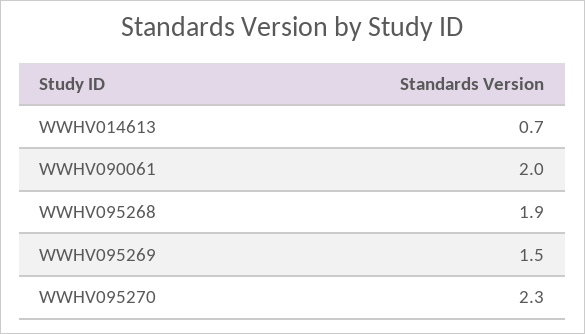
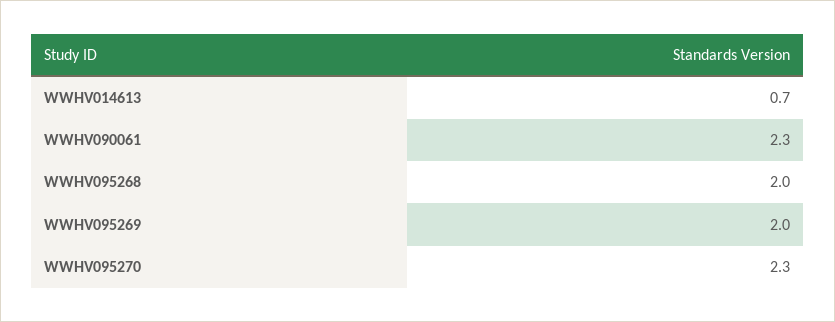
  {
    "WWHV014613": 0.7,
-   "WWHV090061": 2,
+   "WWHV090061": 2.3,
-   "WWHV095268": 1.9,
+   "WWHV095268": 2,
-   "WWHV095269": 1.5,
+   "WWHV095269": 2,
    "WWHV095270": 2.3
  }

